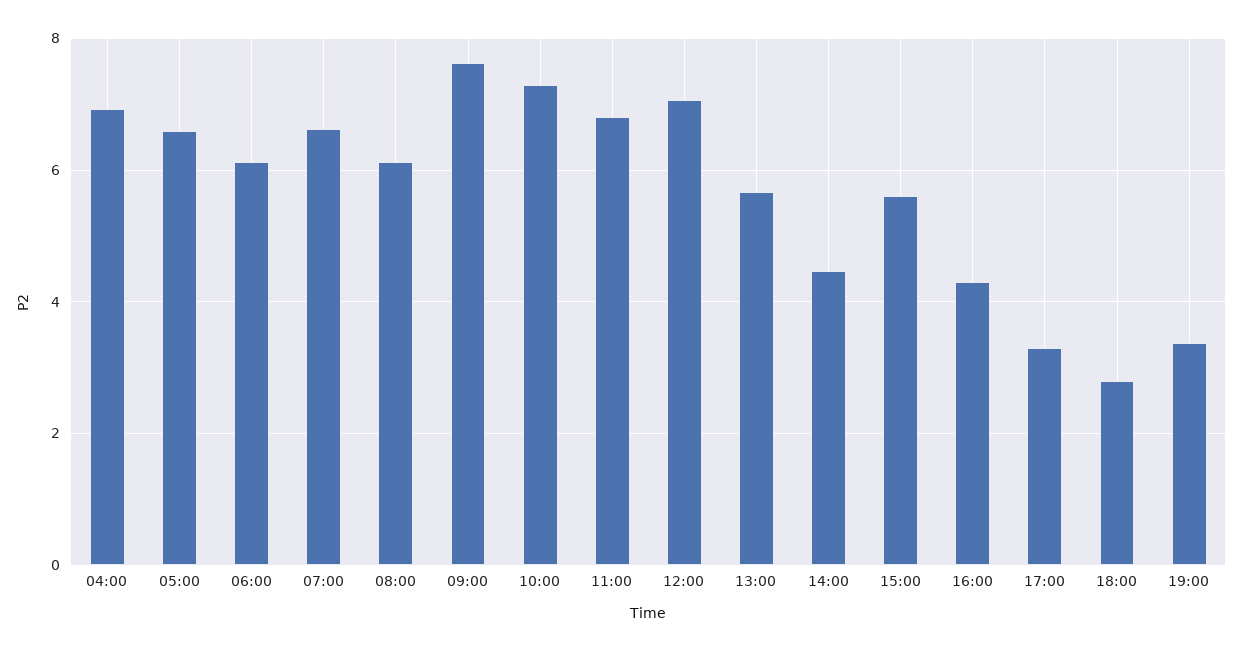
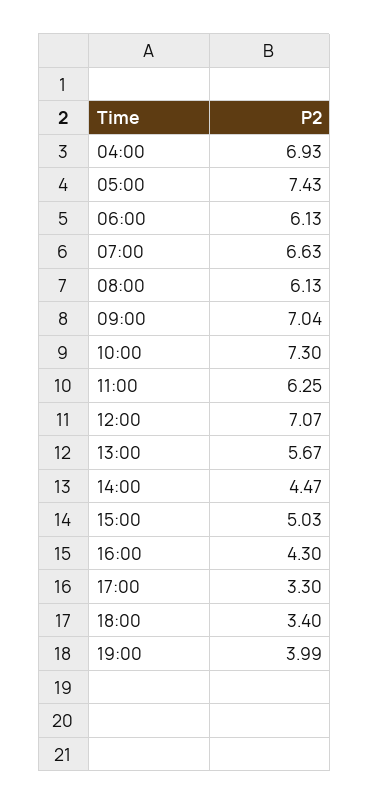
  {
    "04:00": 6.93,
-   "05:00": 6.6,
+   "05:00": 7.43,
    "06:00": 6.13,
    "07:00": 6.63,
    "08:00": 6.13,
-   "09:00": 7.6,
+   "09:00": 7.04,
    "10:00": 7.3,
-   "11:00": 6.8,
+   "11:00": 6.25,
    "12:00": 7.07,
    "13:00": 5.67,
    "14:00": 4.47,
-   "15:00": 5.6,
+   "15:00": 5.03,
    "16:00": 4.3,
    "17:00": 3.3,
-   "18:00": 2.8,
+   "18:00": 3.4,
-   "19:00": 3.4
+   "19:00": 3.99
  }

